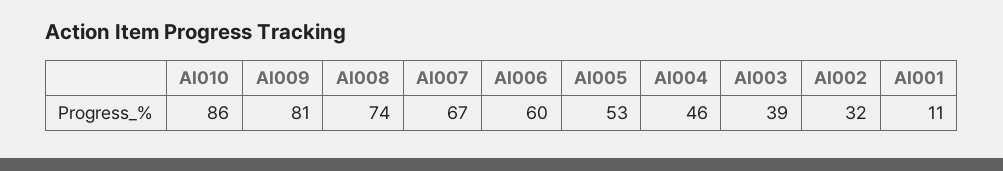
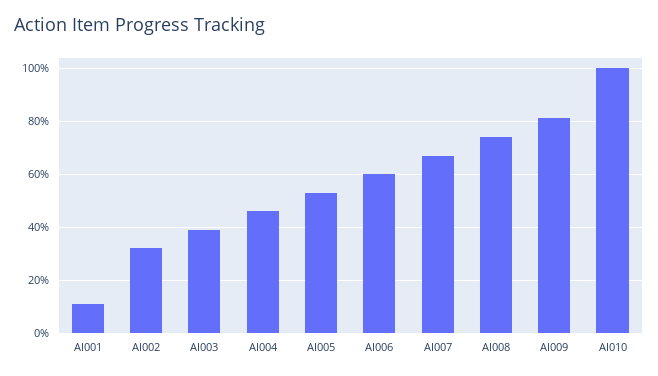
  {
-   "AI010": 86,
+   "AI010": 100,
    "AI009": 81,
    "AI008": 74,
    "AI007": 67,
    "AI006": 60,
    "AI005": 53,
    "AI004": 46,
    "AI003": 39,
    "AI002": 32,
    "AI001": 11
  }

